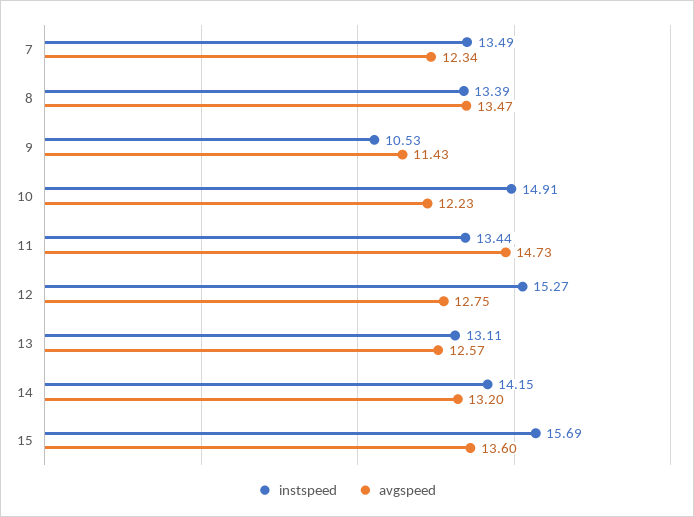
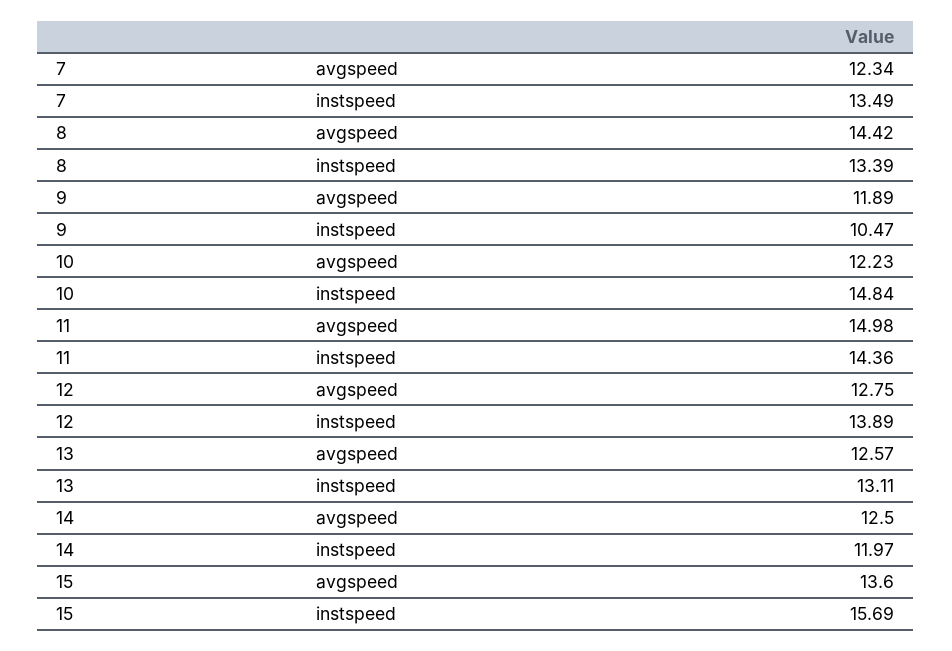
  {
    "instspeed": {
      "7": 13.49,
      "8": 13.39,
-     "9": 10.53,
+     "9": 10.47,
-     "10": 14.91,
+     "10": 14.84,
-     "11": 13.44,
+     "11": 14.36,
-     "12": 15.27,
+     "12": 13.89,
      "13": 13.11,
-     "14": 14.15,
+     "14": 11.97,
      "15": 15.69
    },
    "avgspeed": {
      "7": 12.34,
-     "8": 13.47,
+     "8": 14.42,
-     "9": 11.43,
+     "9": 11.89,
      "10": 12.23,
-     "11": 14.73,
+     "11": 14.98,
      "12": 12.75,
      "13": 12.57,
-     "14": 13.2,
+     "14": 12.5,
      "15": 13.6
    }
  }

